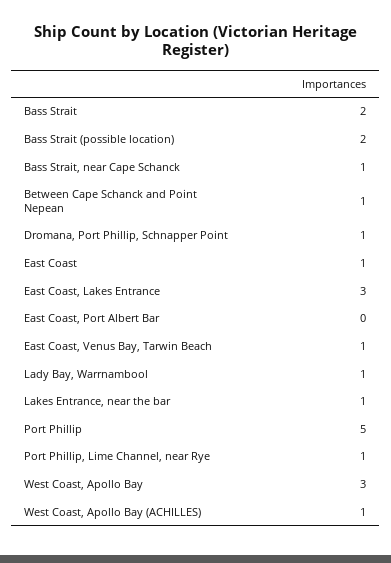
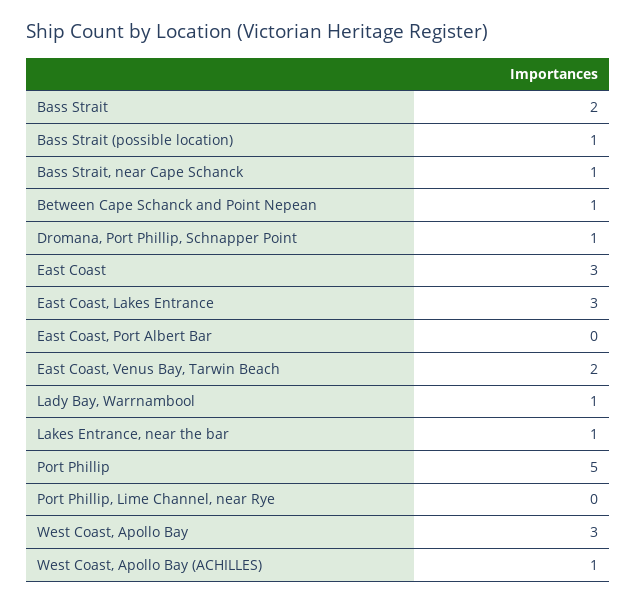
  {
    "Bass Strait": 2,
-   "Bass Strait (possible location)": 2,
+   "Bass Strait (possible location)": 1,
    "Bass Strait, near Cape Schanck": 1,
    "Between Cape Schanck and Point Nepean": 1,
    "Dromana, Port Phillip, Schnapper Point": 1,
-   "East Coast": 1,
+   "East Coast": 3,
    "East Coast, Lakes Entrance": 3,
    "East Coast, Port Albert Bar": 0,
-   "East Coast, Venus Bay, Tarwin Beach": 1,
+   "East Coast, Venus Bay, Tarwin Beach": 2,
    "Lady Bay, Warrnambool": 1,
    "Lakes Entrance, near the bar": 1,
    "Port Phillip": 5,
-   "Port Phillip, Lime Channel, near Rye": 1,
+   "Port Phillip, Lime Channel, near Rye": 0,
    "West Coast, Apollo Bay": 3,
    "West Coast, Apollo Bay (ACHILLES)": 1
  }

